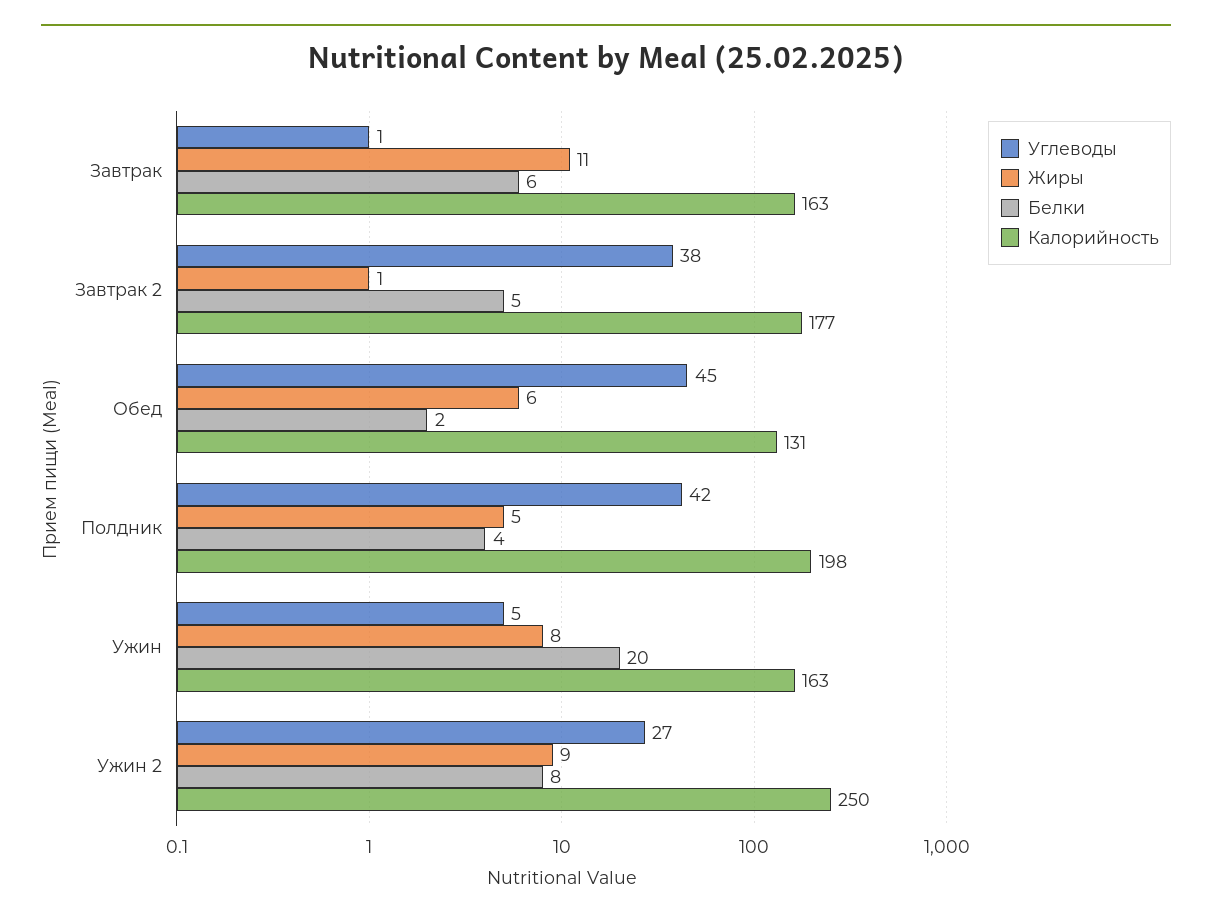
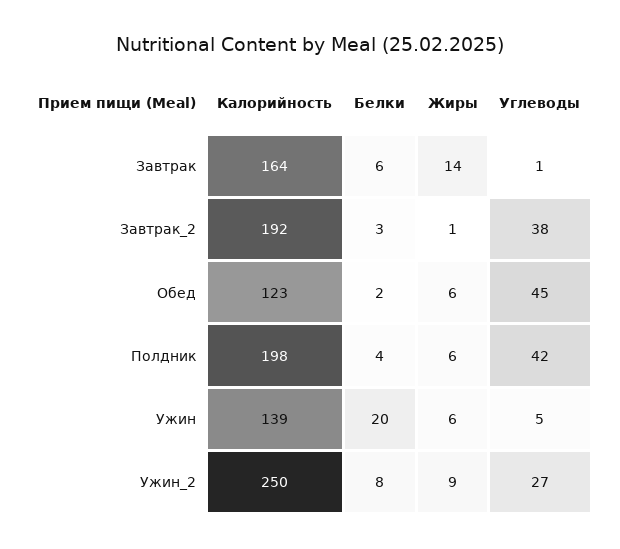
  {
    "Углеводы": {
      "Завтрак": 1,
      "Завтрак 2": 38,
      "Обед": 45,
      "Полдник": 42,
      "Ужин": 5,
      "Ужин 2": 27
    },
    "Жиры": {
-     "Завтрак": 11,
+     "Завтрак": 14,
      "Завтрак 2": 1,
      "Обед": 6,
-     "Полдник": 5,
+     "Полдник": 6,
-     "Ужин": 8,
+     "Ужин": 6,
      "Ужин 2": 9
    },
    "Белки": {
      "Завтрак": 6,
-     "Завтрак 2": 5,
+     "Завтрак 2": 3,
      "Обед": 2,
      "Полдник": 4,
      "Ужин": 20,
      "Ужин 2": 8
    },
    "Калорийность": {
-     "Завтрак": 163,
+     "Завтрак": 164,
-     "Завтрак 2": 177,
+     "Завтрак 2": 192,
-     "Обед": 131,
+     "Обед": 123,
      "Полдник": 198,
-     "Ужин": 163,
+     "Ужин": 139,
      "Ужин 2": 250
    }
  }

